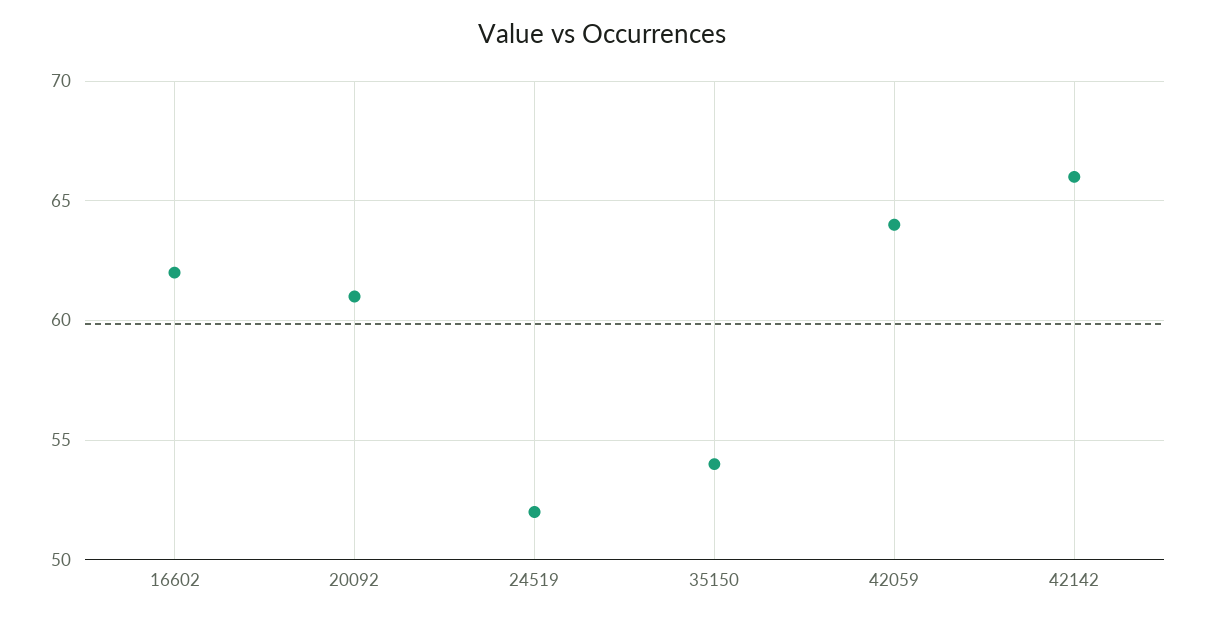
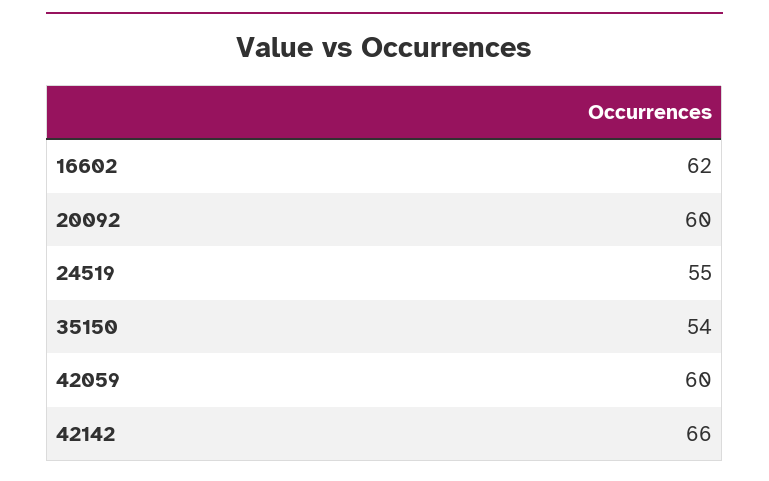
  {
    "16602": 62,
-   "20092": 61,
+   "20092": 60,
-   "24519": 52,
+   "24519": 55,
    "35150": 54,
-   "42059": 64,
+   "42059": 60,
    "42142": 66
  }

